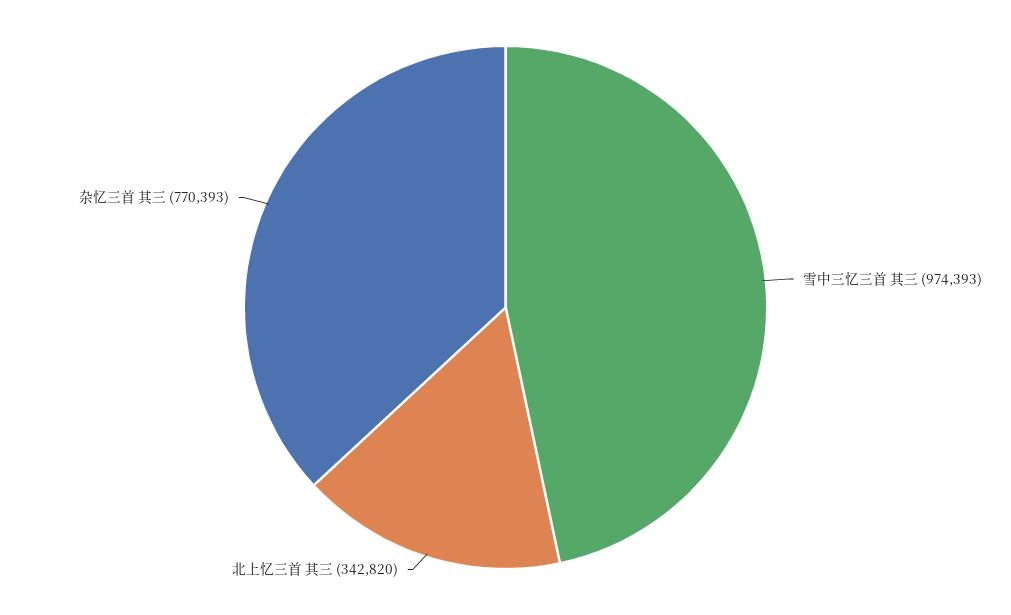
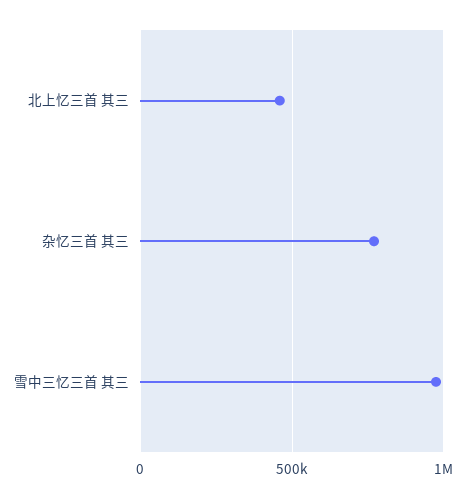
  {
    "雪中三忆三首 其三": 974393,
-   "北上忆三首 其三": 342820,
+   "北上忆三首 其三": 450000,
    "杂忆三首 其三": 770393
  }

